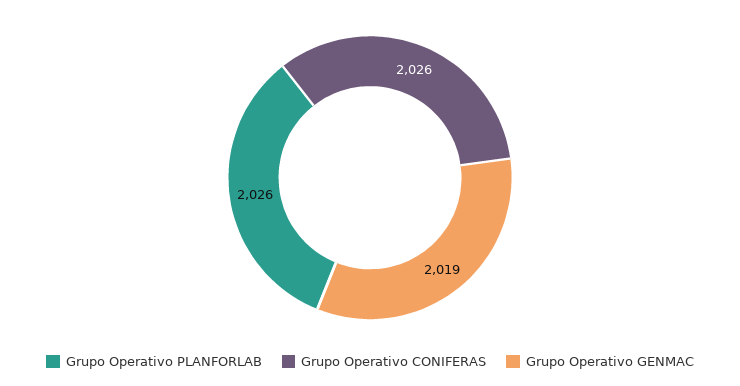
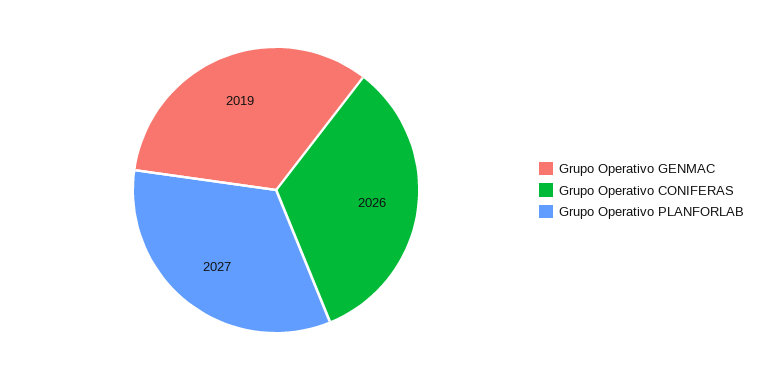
  {
-   "Grupo Operativo PLANFORLAB": 2026,
+   "Grupo Operativo PLANFORLAB": 2027,
    "Grupo Operativo CONIFERAS": 2026,
    "Grupo Operativo GENMAC": 2019
  }

